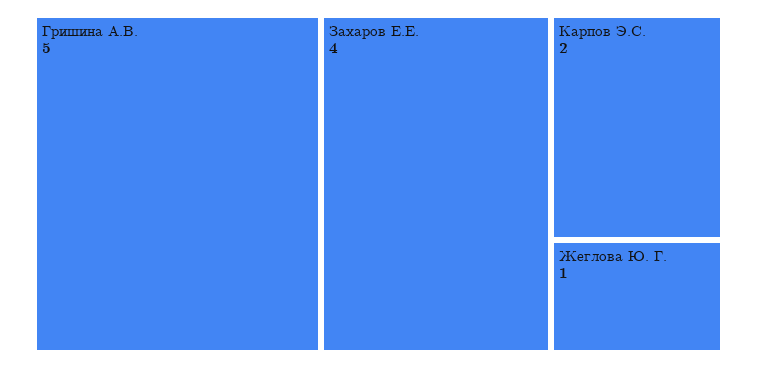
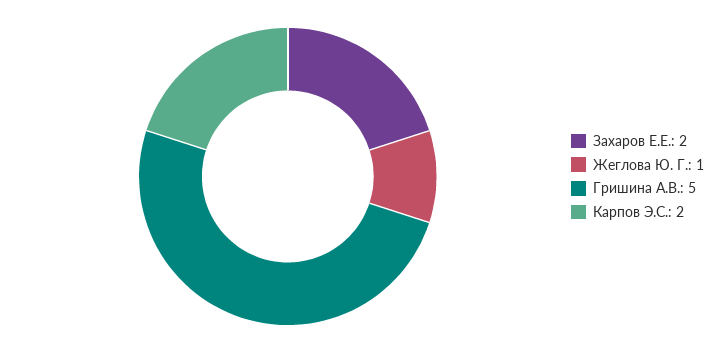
  {
    "Гришина А.В.": 5,
-   "Захаров Е.Е.": 4,
+   "Захаров Е.Е.": 2,
    "Карпов Э.С.": 2,
    "Жеглова Ю. Г.": 1
  }

